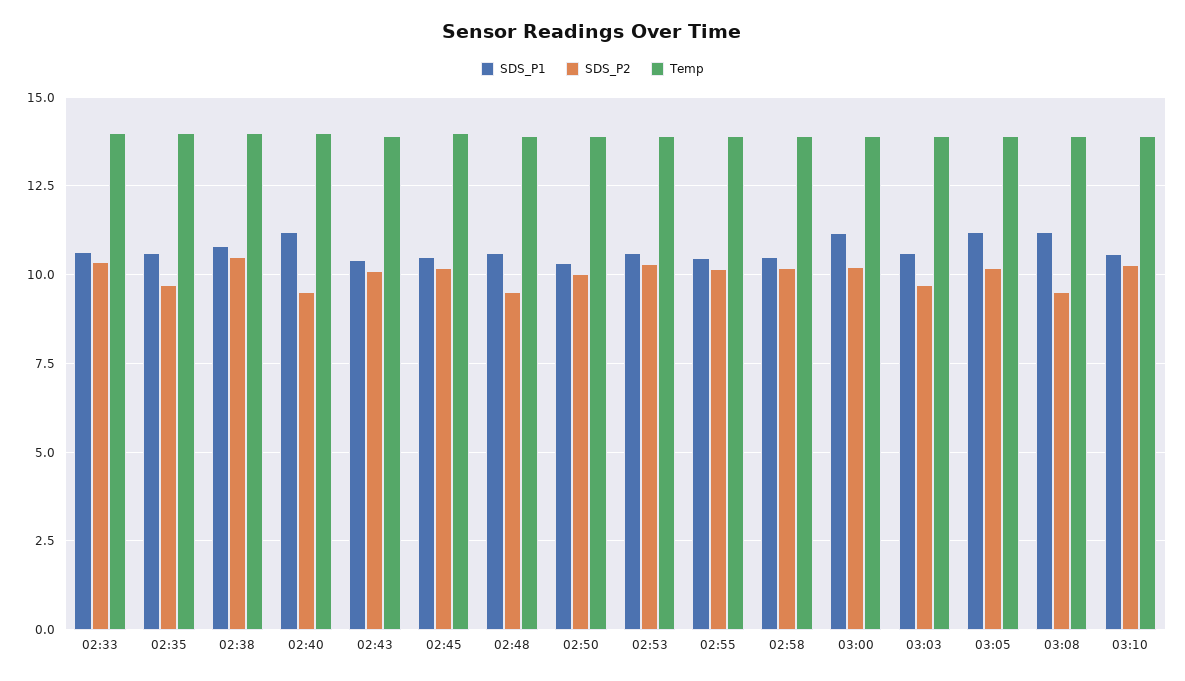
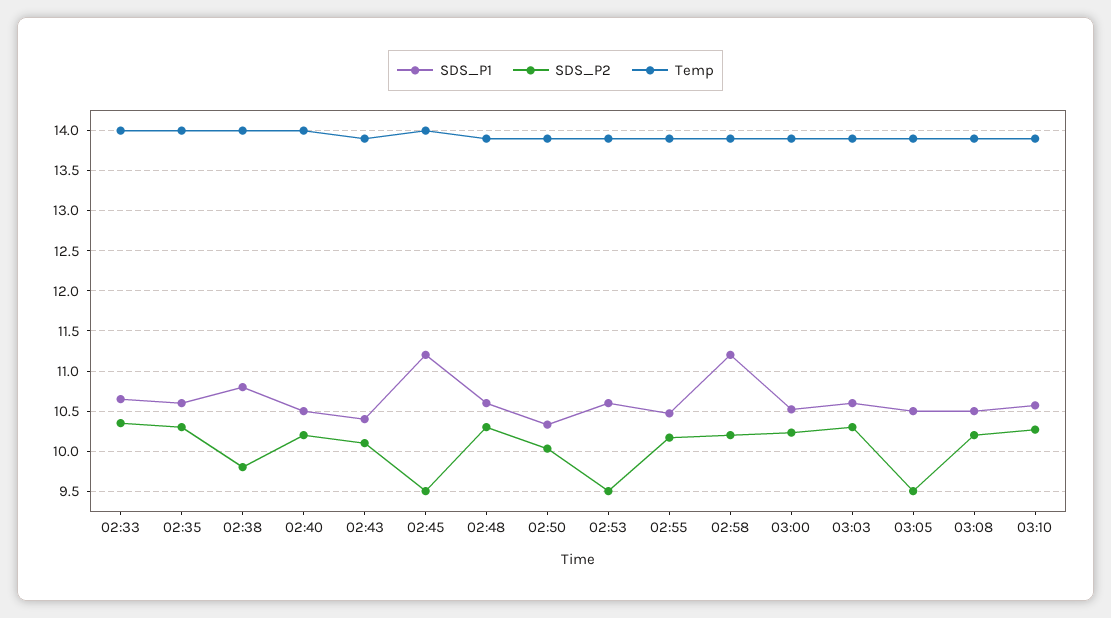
  {
    "SDS_P1": {
      "02:33": 10.7,
      "02:35": 10.6,
      "02:38": 10.8,
-     "02:40": 11.25,
+     "02:40": 10.5,
      "02:43": 10.4,
-     "02:45": 10.5,
+     "02:45": 11.2,
      "02:48": 10.6,
      "02:50": 10.3,
      "02:53": 10.6,
      "02:55": 10.5,
-     "02:58": 10.5,
+     "02:58": 11.2,
-     "03:00": 11.25,
+     "03:00": 10.5,
      "03:03": 10.6,
-     "03:05": 11.25,
+     "03:05": 10.5,
-     "03:08": 11.25,
+     "03:08": 10.5,
      "03:10": 10.6
    },
    "SDS_P2": {
      "02:33": 10.4,
-     "02:35": 9.75,
+     "02:35": 10.3,
-     "02:38": 10.5,
+     "02:38": 9.8,
-     "02:40": 9.5,
+     "02:40": 10.2,
      "02:43": 10.1,
-     "02:45": 10.25,
+     "02:45": 9.5,
-     "02:48": 9.5,
+     "02:48": 10.3,
      "02:50": 10,
-     "02:53": 10.25,
+     "02:53": 9.5,
      "02:55": 10.2,
      "02:58": 10.2,
      "03:00": 10.2,
-     "03:03": 9.75,
+     "03:03": 10.3,
-     "03:05": 10.25,
+     "03:05": 9.5,
-     "03:08": 9.5,
+     "03:08": 10.2,
      "03:10": 10.3
    },
    "Temp": {
      "02:33": 14,
      "02:35": 14,
      "02:38": 14,
      "02:40": 14,
      "02:43": 13.9,
      "02:45": 14,
      "02:48": 13.9,
      "02:50": 13.9,
      "02:53": 13.9,
      "02:55": 13.9,
      "02:58": 13.9,
      "03:00": 13.9,
      "03:03": 13.9,
      "03:05": 13.9,
      "03:08": 13.9,
      "03:10": 13.9
    }
  }

